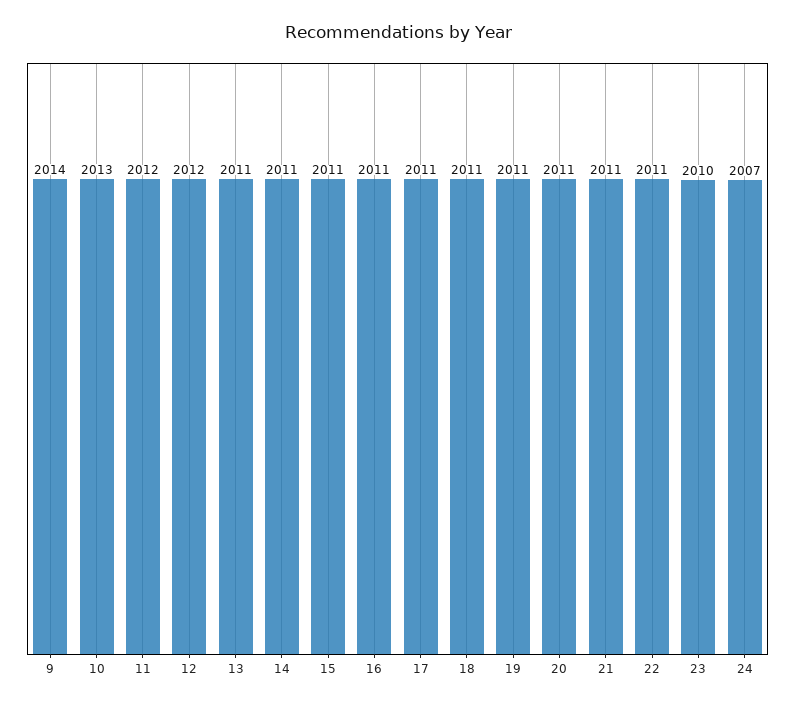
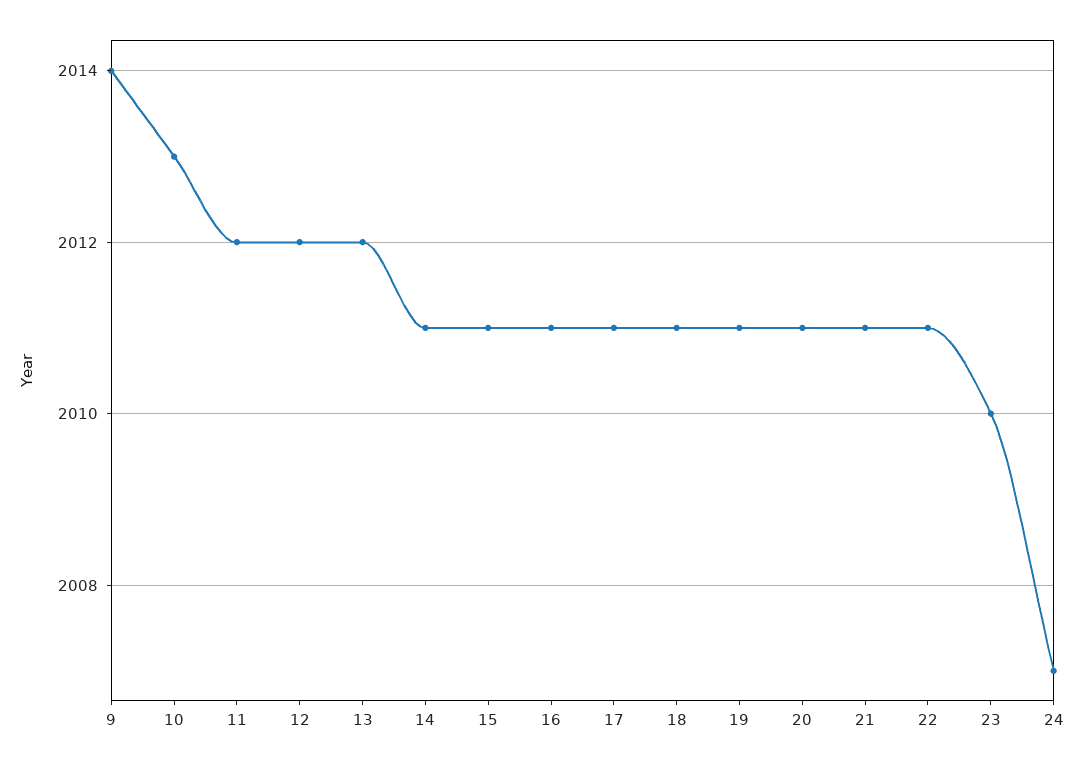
  {
    "9": 2014,
    "10": 2013,
    "11": 2012,
    "12": 2012,
-   "13": 2011,
+   "13": 2012,
    "14": 2011,
    "15": 2011,
    "16": 2011,
    "17": 2011,
    "18": 2011,
    "19": 2011,
    "20": 2011,
    "21": 2011,
    "22": 2011,
    "23": 2010,
    "24": 2007
  }

